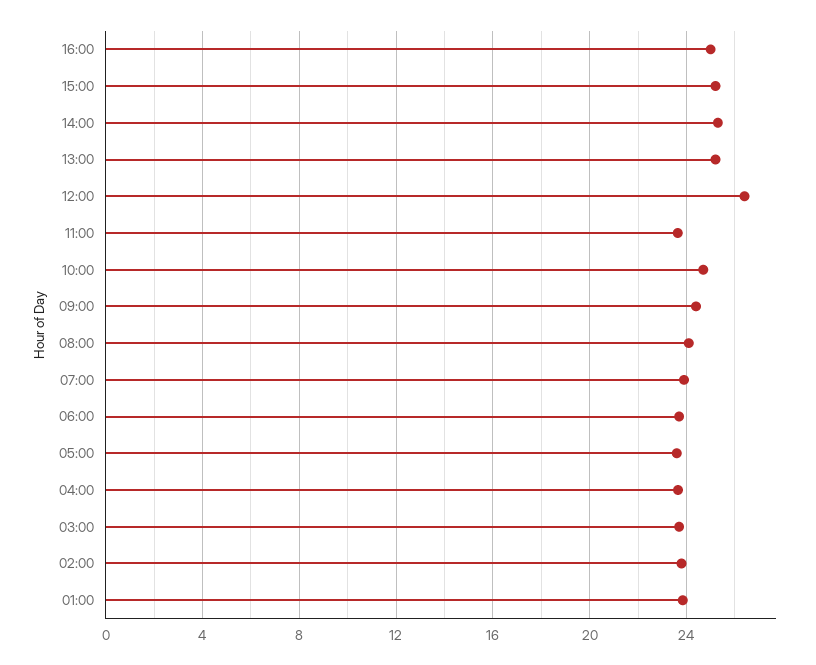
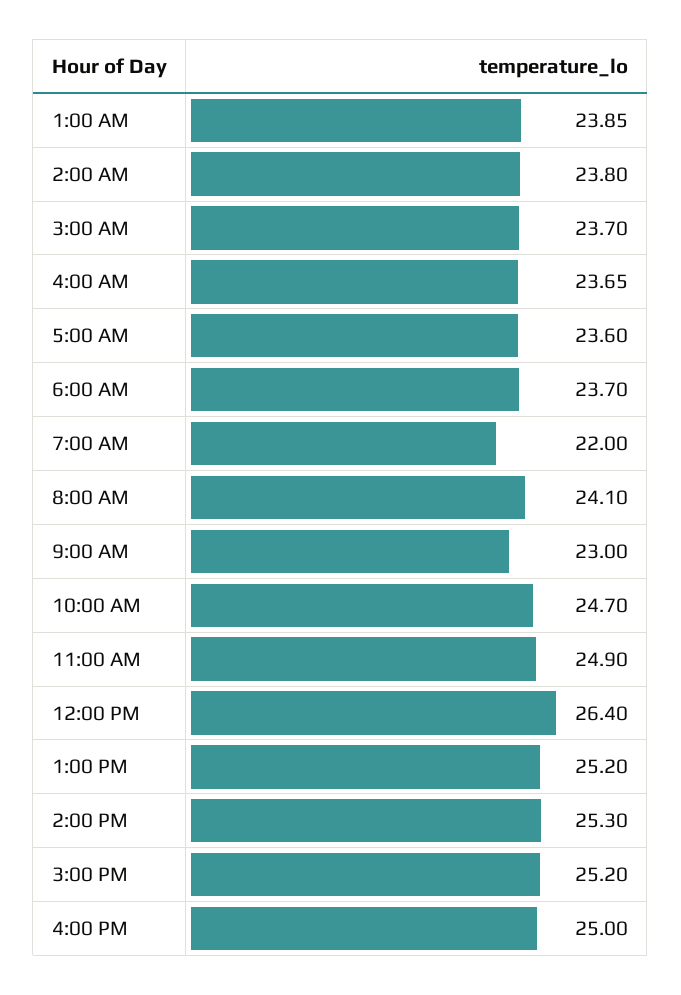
  {
    "16:00": 25,
    "15:00": 25.2,
    "14:00": 25.3,
    "13:00": 25.2,
    "12:00": 26.4,
-   "11:00": 23.5,
+   "11:00": 24.9,
    "10:00": 24.7,
-   "09:00": 24.5,
+   "09:00": 23,
    "08:00": 24.1,
-   "07:00": 24,
+   "07:00": 22,
    "06:00": 23.7,
    "05:00": 23.6,
    "04:00": 23.65,
    "03:00": 23.7,
    "02:00": 23.8,
    "01:00": 23.85
  }

